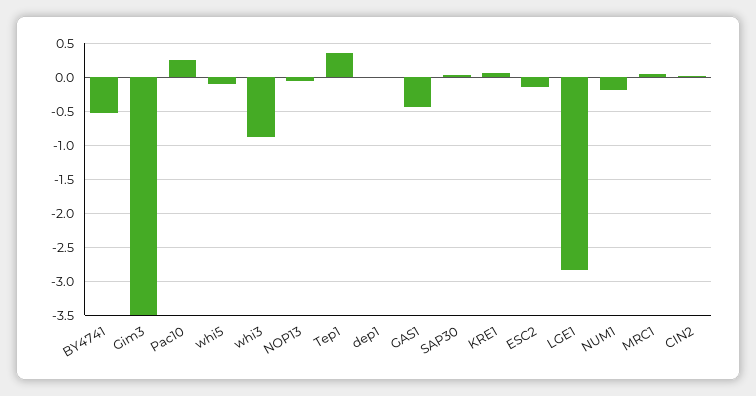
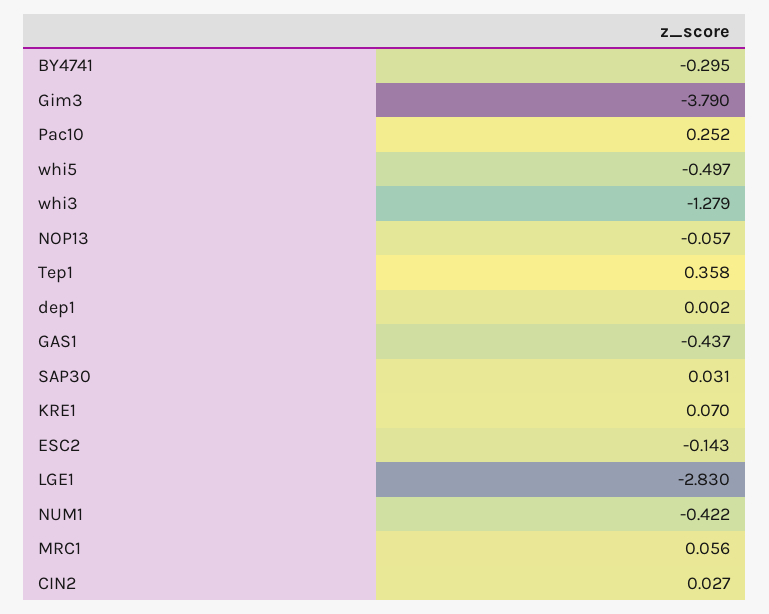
  {
-   "BY4741": -0.5,
+   "BY4741": -0.295,
-   "Gim3": -3.5,
+   "Gim3": -3.79,
    "Pac10": 0.252,
-   "whi5": -0.1,
+   "whi5": -0.497,
-   "whi3": -0.9,
+   "whi3": -1.279,
    "NOP13": -0.057,
    "Tep1": 0.358,
    "dep1": 0.002,
    "GAS1": -0.437,
    "SAP30": 0.031,
    "KRE1": 0.07,
    "ESC2": -0.143,
    "LGE1": -2.83,
-   "NUM1": -0.2,
+   "NUM1": -0.422,
    "MRC1": 0.056,
    "CIN2": 0.027
  }

